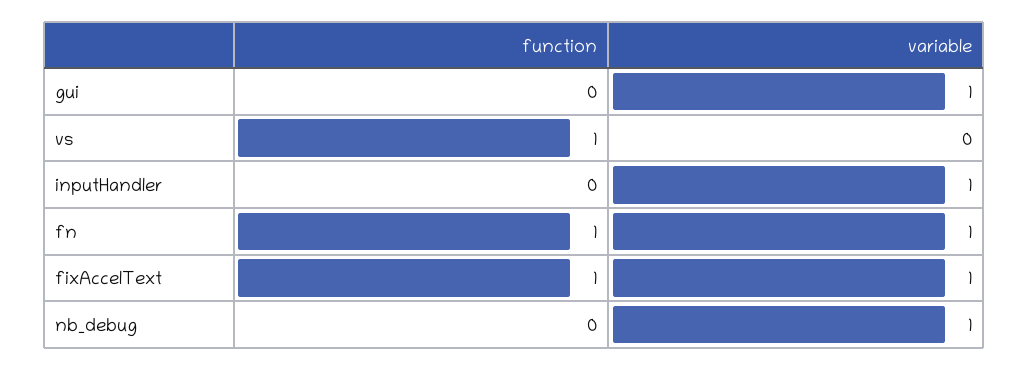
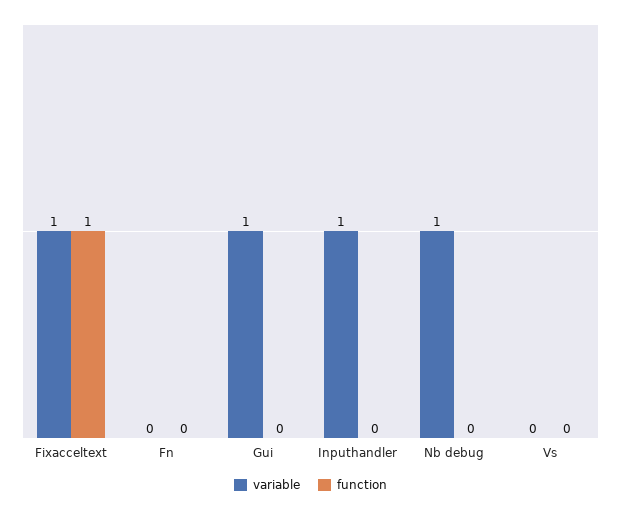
  {
    "function": {
      "gui": 0,
-     "vs": 1,
+     "vs": 0,
      "inputHandler": 0,
-     "fn": 1,
+     "fn": 0,
      "fixAccelText": 1,
      "nb_debug": 0
    },
    "variable": {
      "gui": 1,
      "vs": 0,
      "inputHandler": 1,
-     "fn": 1,
+     "fn": 0,
      "fixAccelText": 1,
      "nb_debug": 1
    }
  }

